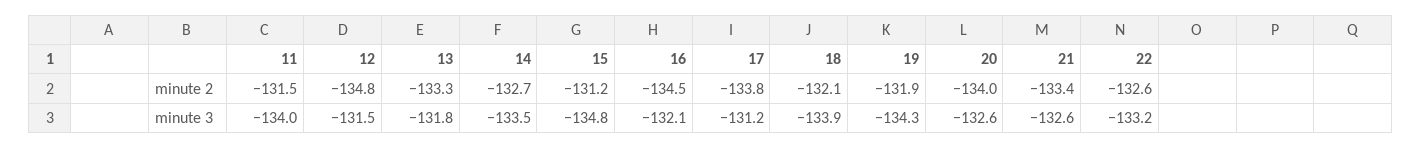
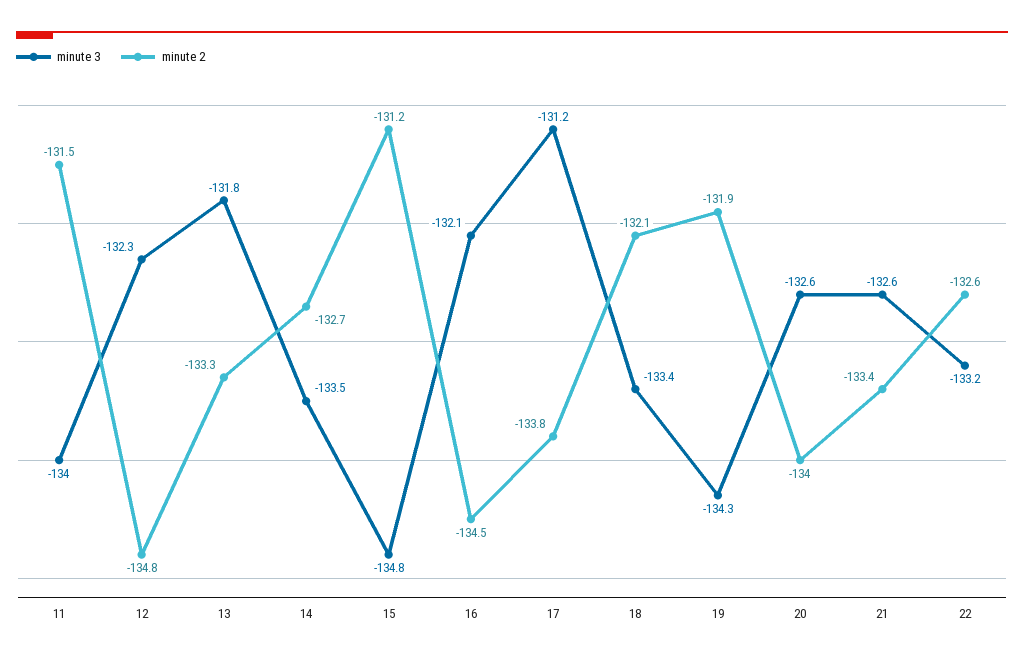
  {
    "minute 2": {
      "11": -131.5,
      "12": -134.8,
      "13": -133.3,
      "14": -132.7,
      "15": -131.2,
      "16": -134.5,
      "17": -133.8,
      "18": -132.1,
      "19": -131.9,
      "20": -134,
      "21": -133.4,
      "22": -132.6
    },
    "minute 3": {
      "11": -134,
-     "12": -131.5,
+     "12": -132.3,
      "13": -131.8,
      "14": -133.5,
      "15": -134.8,
      "16": -132.1,
      "17": -131.2,
-     "18": -133.9,
+     "18": -133.4,
      "19": -134.3,
      "20": -132.6,
      "21": -132.6,
      "22": -133.2
    }
  }

